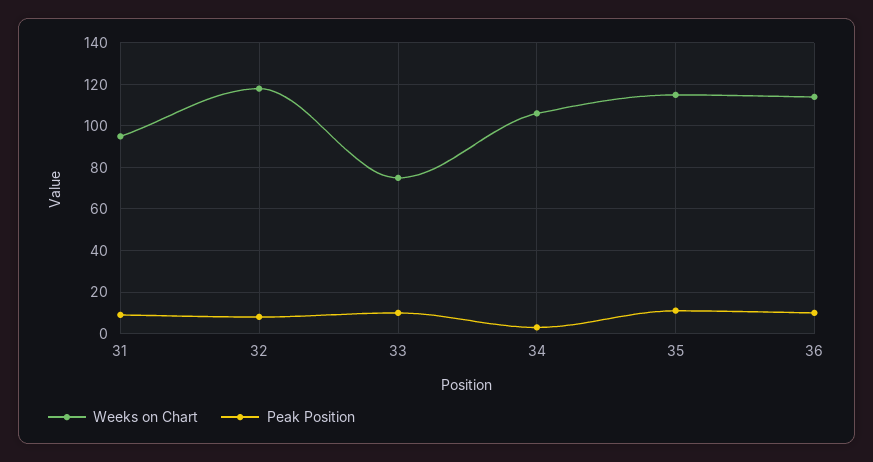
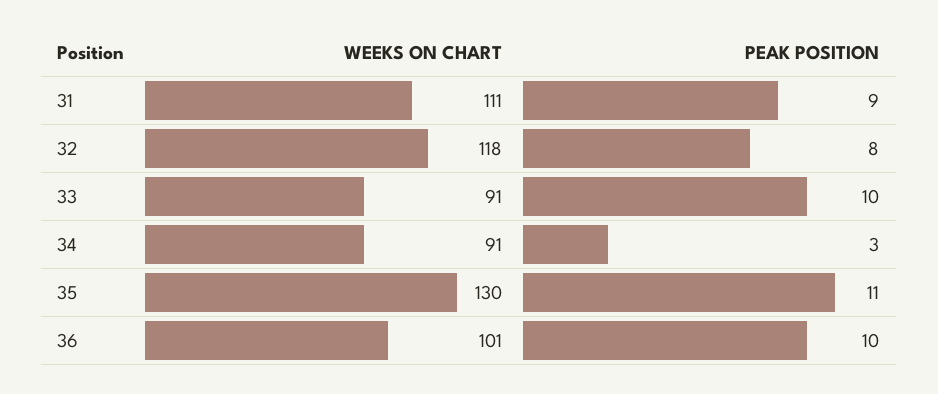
  {
    "Weeks on Chart": {
-     "31": 95,
+     "31": 111,
      "32": 118,
-     "33": 75,
+     "33": 91,
-     "34": 105,
+     "34": 91,
-     "35": 115,
+     "35": 130,
-     "36": 115
+     "36": 101
    },
    "Peak Position": {
      "31": 9,
      "32": 8,
      "33": 10,
      "34": 3,
      "35": 11,
      "36": 10
    }
  }

